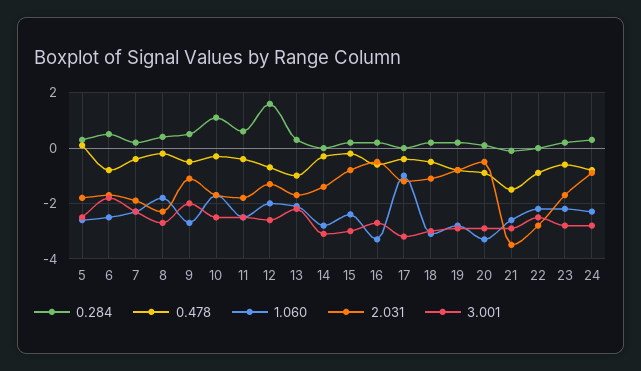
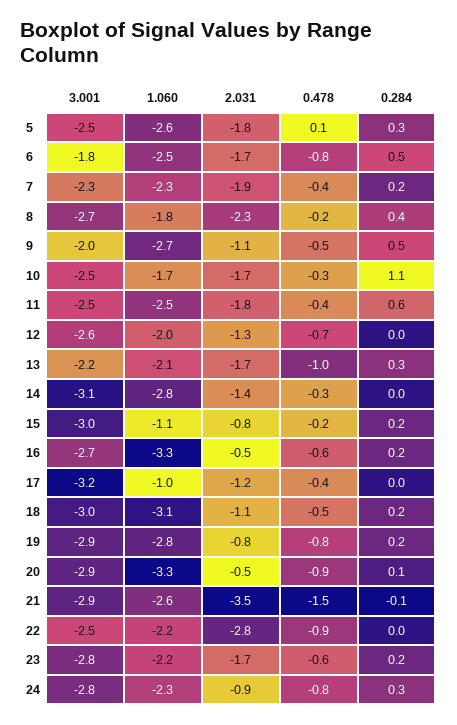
  {
    "0.284": {
      "5": 0.3,
      "6": 0.5,
      "7": 0.2,
      "8": 0.4,
      "9": 0.5,
      "10": 1.1,
      "11": 0.6,
-     "12": 1.5,
+     "12": 0,
      "13": 0.3,
      "14": 0,
      "15": 0.2,
      "16": 0.2,
      "17": 0,
      "18": 0.2,
      "19": 0.2,
      "20": 0.1,
      "21": -0.1,
      "22": 0,
      "23": 0.2,
      "24": 0.3
    },
    "0.478": {
      "5": 0.1,
      "6": -0.8,
      "7": -0.4,
      "8": -0.2,
      "9": -0.5,
      "10": -0.3,
      "11": -0.4,
      "12": -0.7,
      "13": -1,
      "14": -0.3,
      "15": -0.2,
      "16": -0.6,
      "17": -0.4,
      "18": -0.5,
      "19": -0.8,
      "20": -0.9,
      "21": -1.5,
      "22": -0.9,
      "23": -0.6,
      "24": -0.8
    },
    "1.060": {
      "5": -2.6,
      "6": -2.5,
      "7": -2.3,
      "8": -1.8,
      "9": -2.7,
      "10": -1.7,
      "11": -2.5,
      "12": -2,
      "13": -2.1,
      "14": -2.8,
-     "15": -2.5,
+     "15": -1.1,
      "16": -3.3,
      "17": -1,
      "18": -3.1,
      "19": -2.8,
      "20": -3.3,
      "21": -2.6,
      "22": -2.2,
      "23": -2.2,
      "24": -2.3
    },
    "2.031": {
      "5": -1.8,
      "6": -1.7,
      "7": -1.9,
      "8": -2.3,
      "9": -1.1,
      "10": -1.7,
      "11": -1.8,
      "12": -1.3,
      "13": -1.7,
      "14": -1.4,
      "15": -0.8,
      "16": -0.5,
      "17": -1.2,
      "18": -1.1,
      "19": -0.8,
      "20": -0.5,
      "21": -3.5,
      "22": -2.8,
      "23": -1.7,
      "24": -0.9
    },
    "3.001": {
      "5": -2.5,
      "6": -1.8,
      "7": -2.3,
      "8": -2.7,
      "9": -2,
      "10": -2.5,
      "11": -2.5,
      "12": -2.6,
      "13": -2.2,
      "14": -3.1,
      "15": -3,
      "16": -2.7,
      "17": -3.2,
      "18": -3,
      "19": -2.9,
      "20": -2.9,
      "21": -2.9,
      "22": -2.5,
      "23": -2.8,
      "24": -2.8
    }
  }

